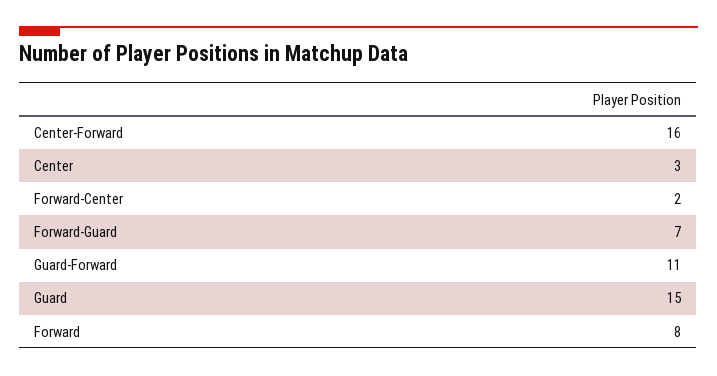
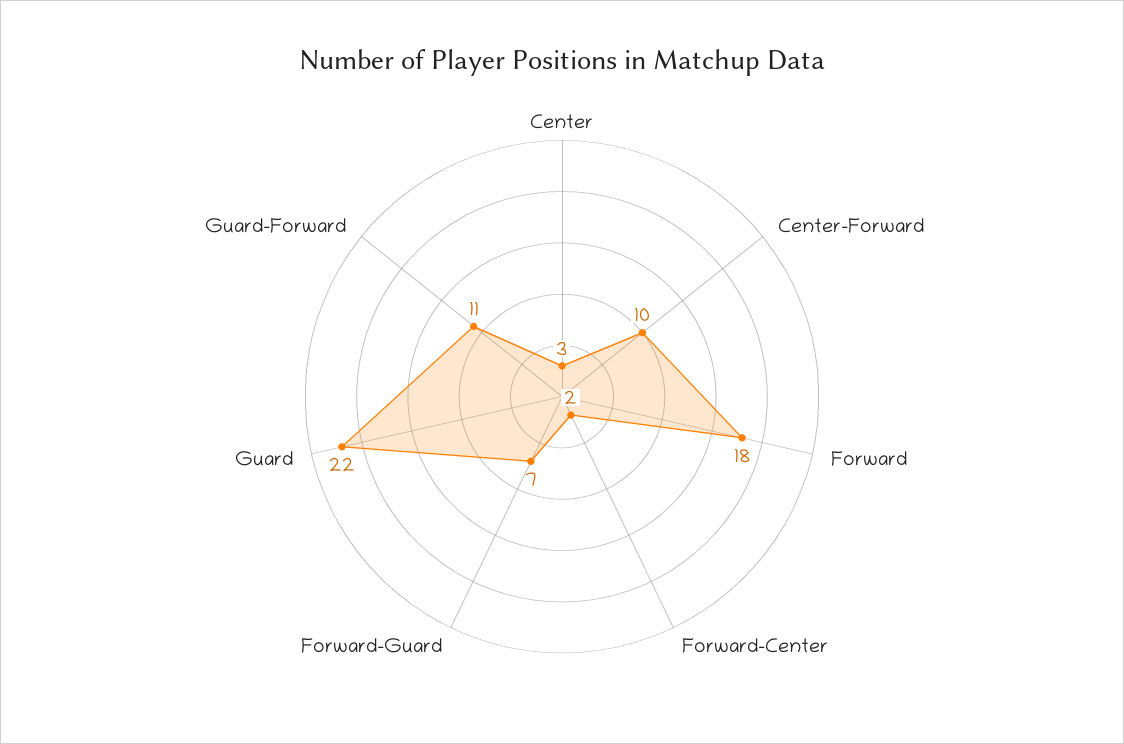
  {
-   "Center-Forward": 16,
+   "Center-Forward": 10,
    "Center": 3,
    "Forward-Center": 2,
    "Forward-Guard": 7,
    "Guard-Forward": 11,
-   "Guard": 15,
+   "Guard": 22,
-   "Forward": 8
+   "Forward": 18
  }

